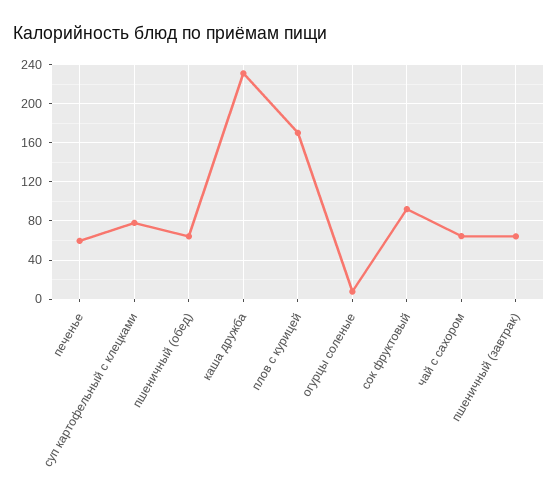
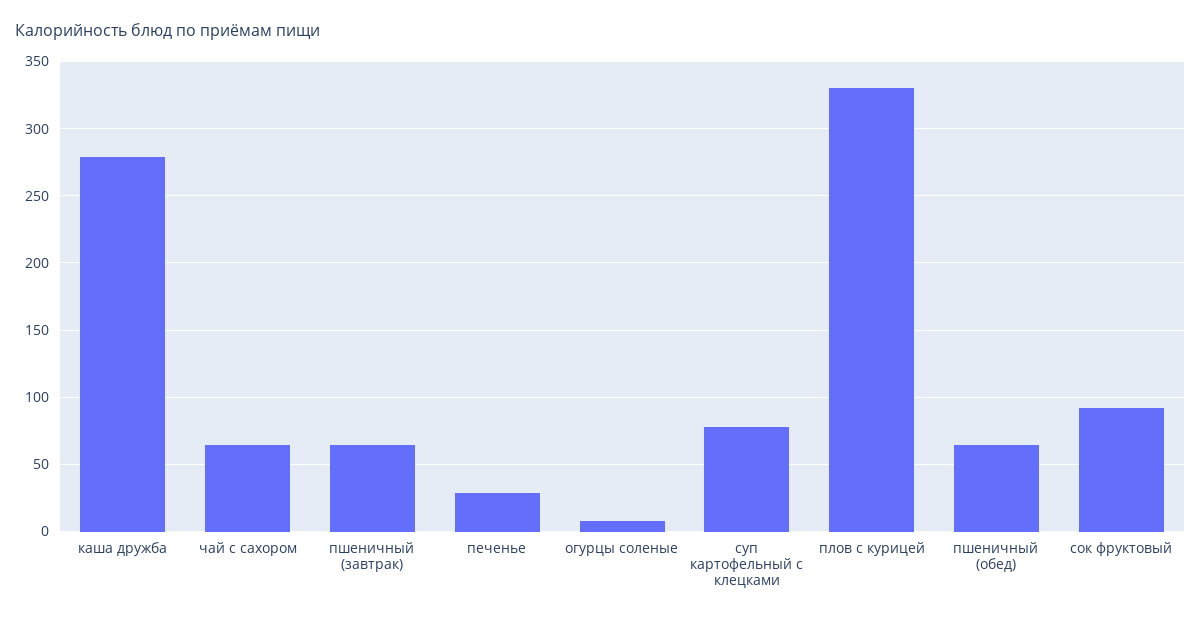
  {
-   "печенье": 60,
+   "печенье": 30,
    "суп картофельный с клецками": 80,
    "пшеничный (обед)": 65,
-   "каша дружба": 230,
+   "каша дружба": 280,
-   "плов с курицей": 170,
+   "плов с курицей": 330,
    "огурцы соленые": 10,
    "сок фруктовый": 90,
    "чай с сахором": 65,
    "пшеничный (завтрак)": 65
  }

